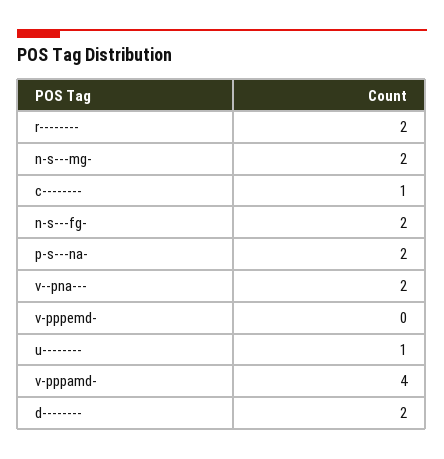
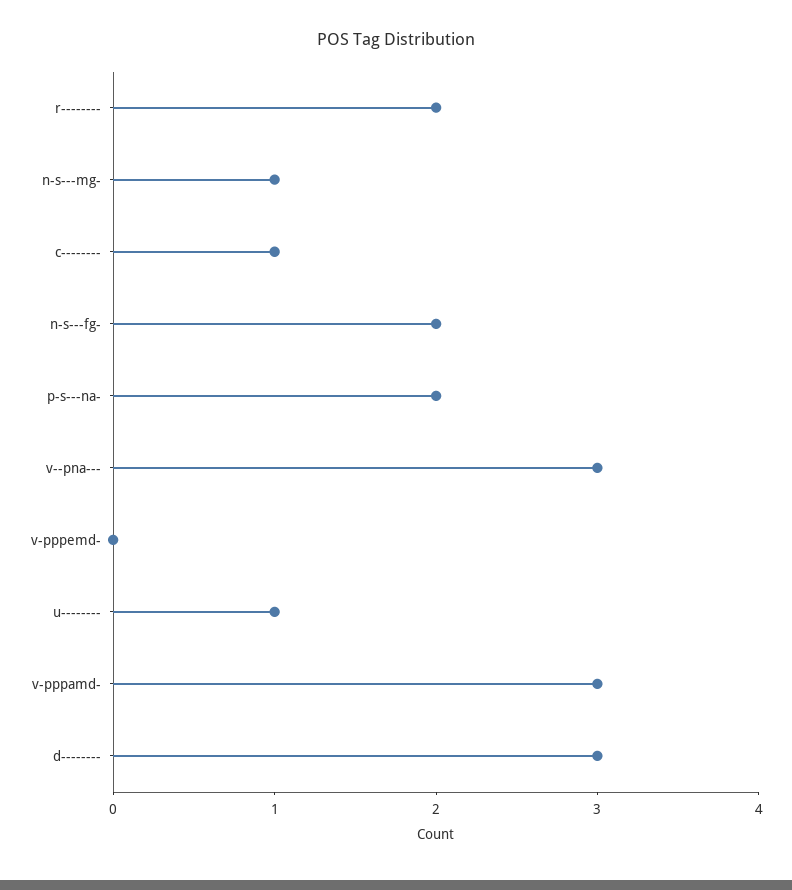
  {
    "r--------": 2,
-   "n-s---mg-": 2,
+   "n-s---mg-": 1,
    "c--------": 1,
    "n-s---fg-": 2,
    "p-s---na-": 2,
-   "v--pna---": 2,
+   "v--pna---": 3,
    "v-pppemd-": 0,
    "u--------": 1,
-   "v-pppamd-": 4,
+   "v-pppamd-": 3,
-   "d--------": 2
+   "d--------": 3
  }

